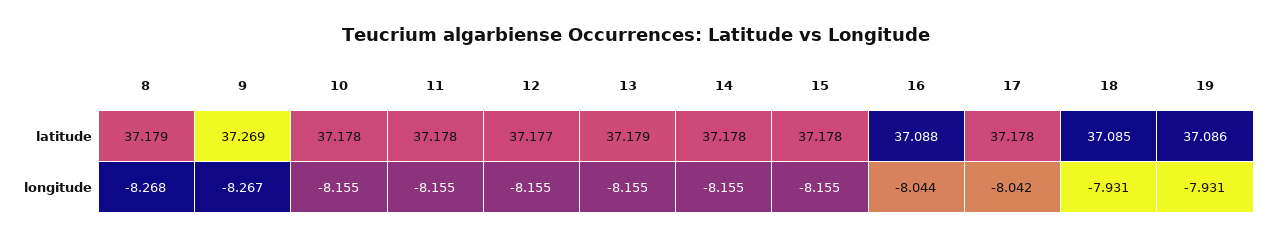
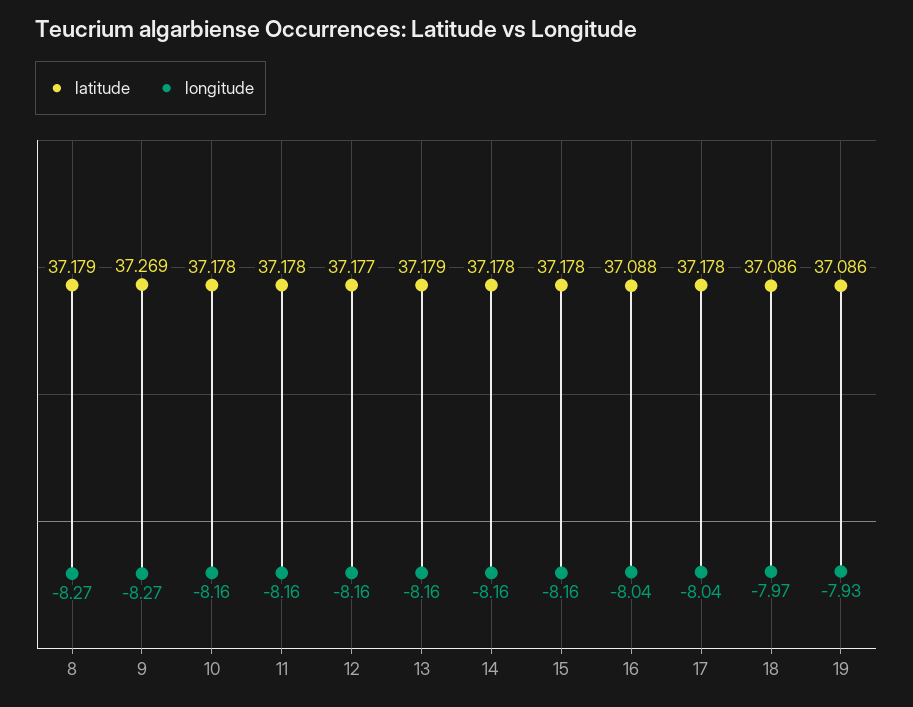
  {
    "latitude": {
      "8": 37.179,
      "9": 37.269,
      "10": 37.178,
      "11": 37.178,
      "12": 37.177,
      "13": 37.179,
      "14": 37.178,
      "15": 37.178,
      "16": 37.088,
      "17": 37.178,
-     "18": 37.085,
+     "18": 37.086,
      "19": 37.086
    },
    "longitude": {
      "8": -8.268,
      "9": -8.267,
      "10": -8.155,
      "11": -8.155,
      "12": -8.155,
      "13": -8.155,
      "14": -8.155,
      "15": -8.155,
      "16": -8.044,
      "17": -8.042,
-     "18": -7.931,
+     "18": -7.97,
      "19": -7.931
    }
  }

